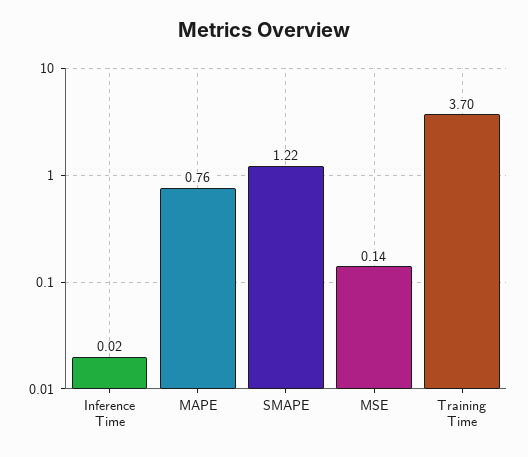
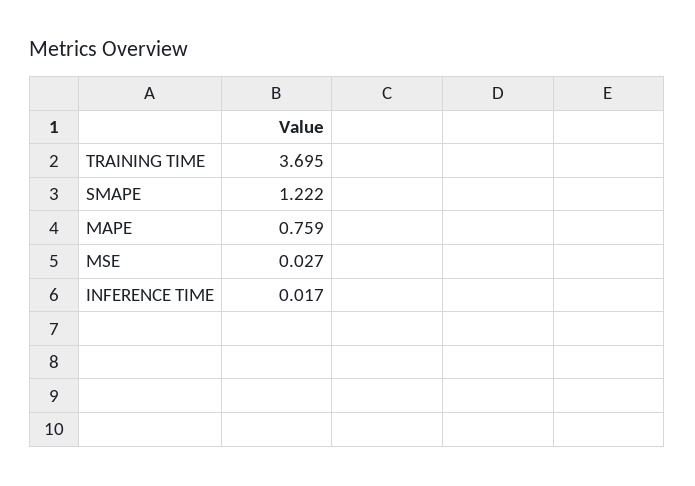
  {
    "Inference Time": 0.017,
    "MAPE": 0.759,
    "SMAPE": 1.222,
-   "MSE": 0.14,
+   "MSE": 0.027,
    "Training Time": 3.695
  }

